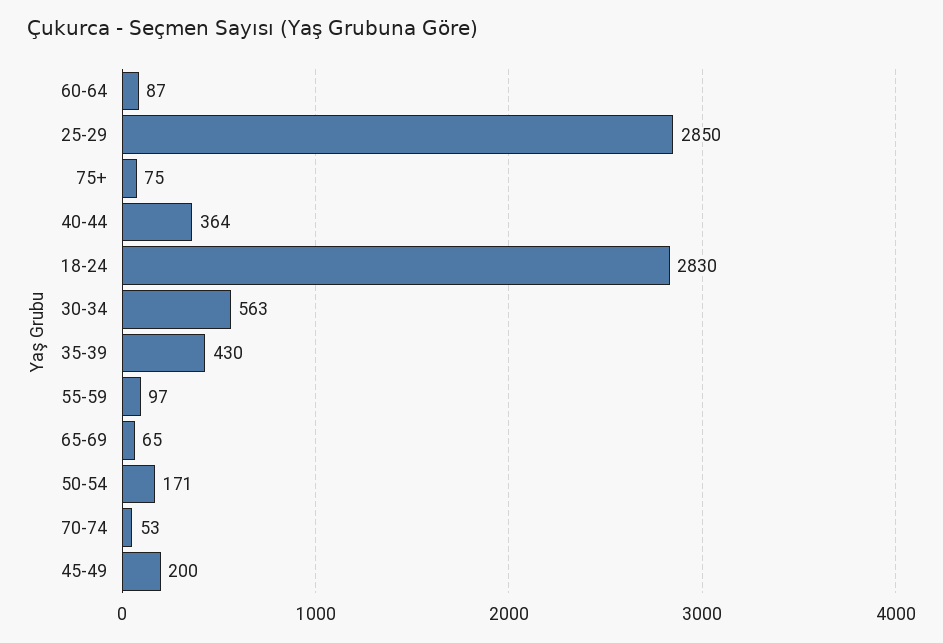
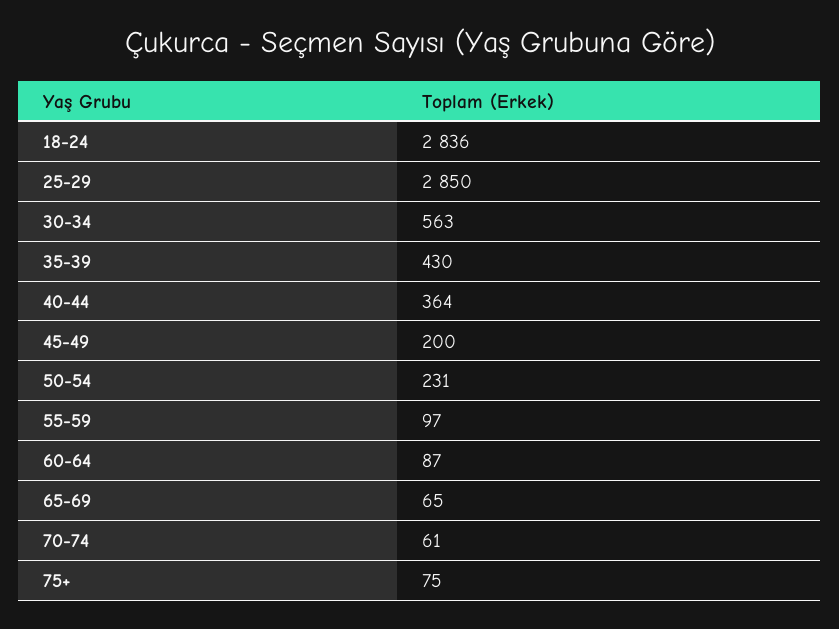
  {
    "60-64": 87,
    "25-29": 2850,
    "75+": 75,
    "40-44": 364,
-   "18-24": 2830,
+   "18-24": 2836,
    "30-34": 563,
    "35-39": 430,
    "55-59": 97,
    "65-69": 65,
-   "50-54": 171,
+   "50-54": 231,
-   "70-74": 53,
+   "70-74": 61,
    "45-49": 200
  }

